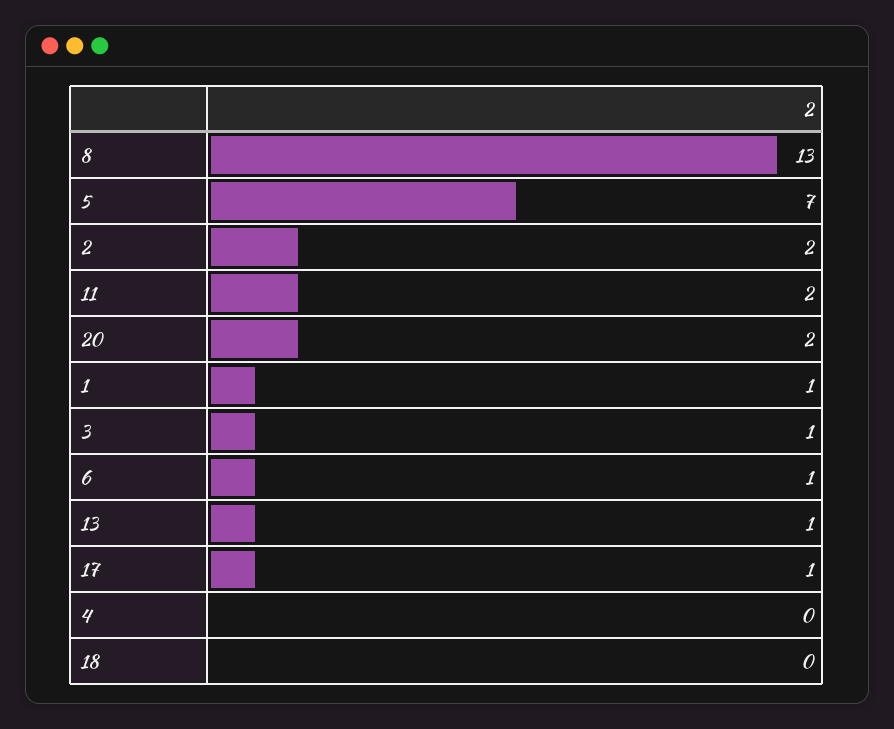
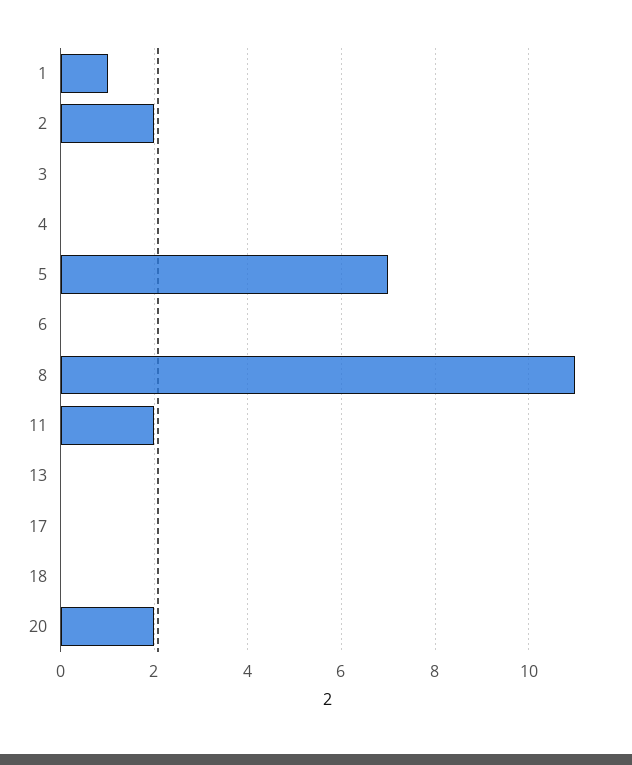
  {
-   "8": 13,
+   "8": 11,
    "5": 7,
    "2": 2,
    "11": 2,
    "20": 2,
    "1": 1,
-   "3": 1,
+   "3": 0,
-   "6": 1,
+   "6": 0,
-   "13": 1,
+   "13": 0,
-   "17": 1,
+   "17": 0,
    "4": 0,
    "18": 0
  }

